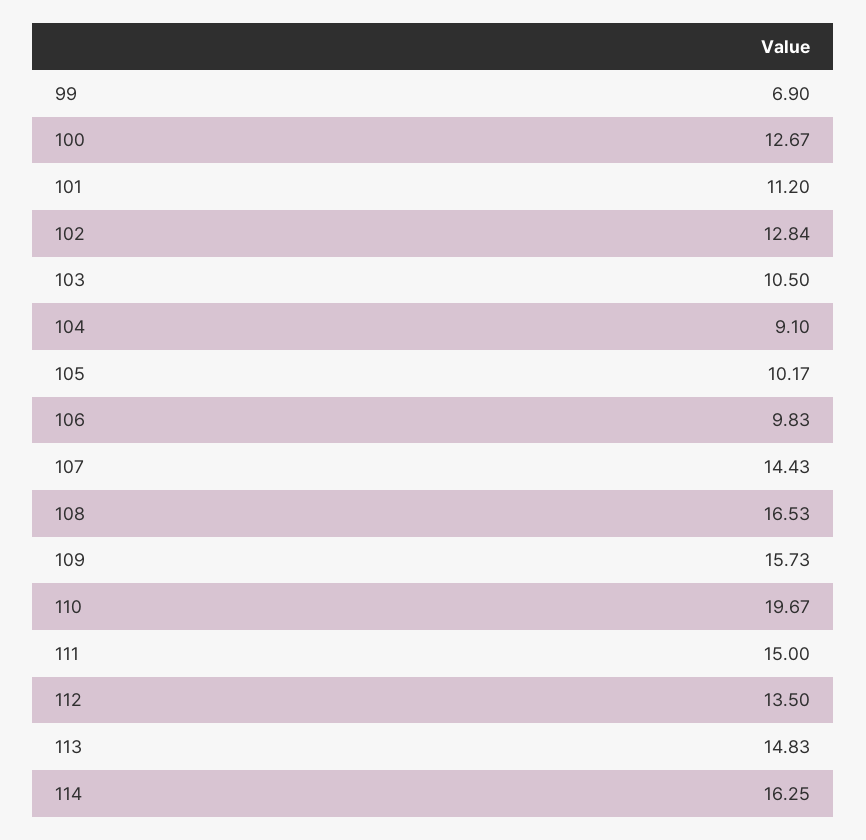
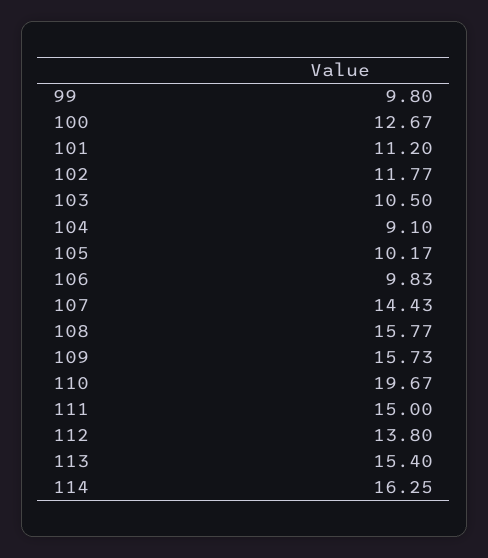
  {
-   "99": 6.9,
+   "99": 9.8,
    "100": 12.67,
    "101": 11.2,
-   "102": 12.84,
+   "102": 11.77,
    "103": 10.5,
    "104": 9.1,
    "105": 10.17,
    "106": 9.83,
    "107": 14.43,
-   "108": 16.53,
+   "108": 15.77,
    "109": 15.73,
    "110": 19.67,
    "111": 15,
-   "112": 13.5,
+   "112": 13.8,
-   "113": 14.83,
+   "113": 15.4,
    "114": 16.25
  }

